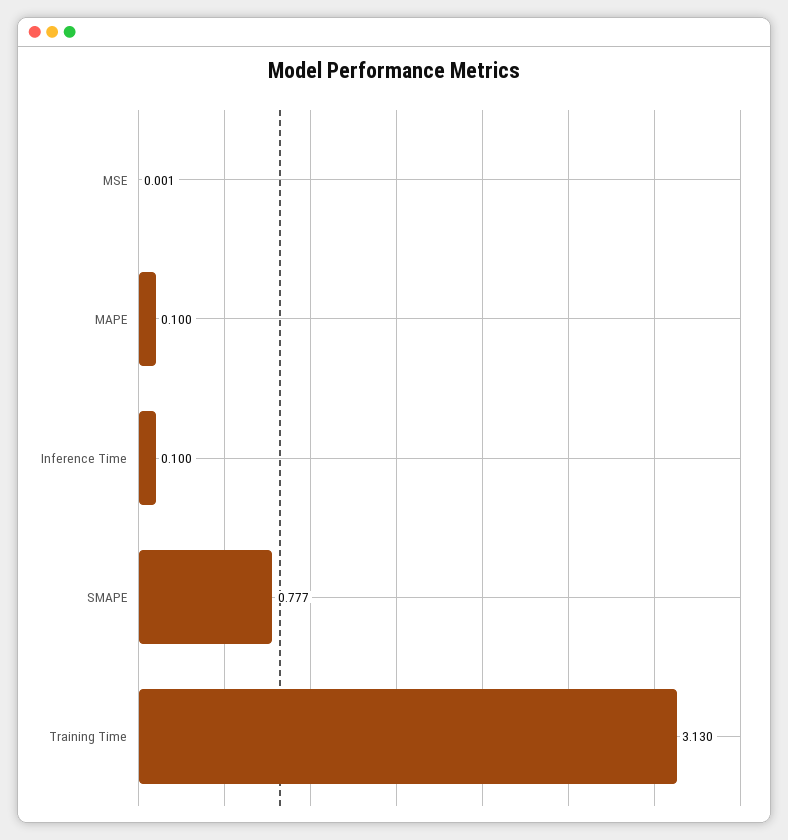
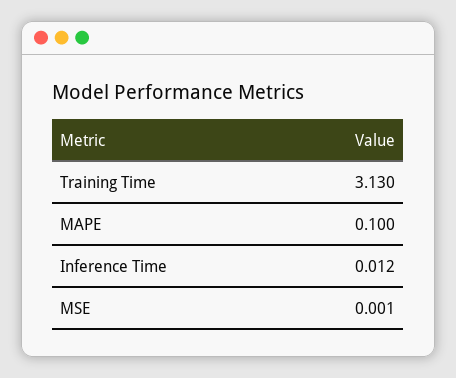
  {
    "MSE": 0.001,
    "MAPE": 0.1,
-   "Inference Time": 0.1,
+   "Inference Time": 0.012,
-   "SMAPE": 0.777,
    "Training Time": 3.13
  }

